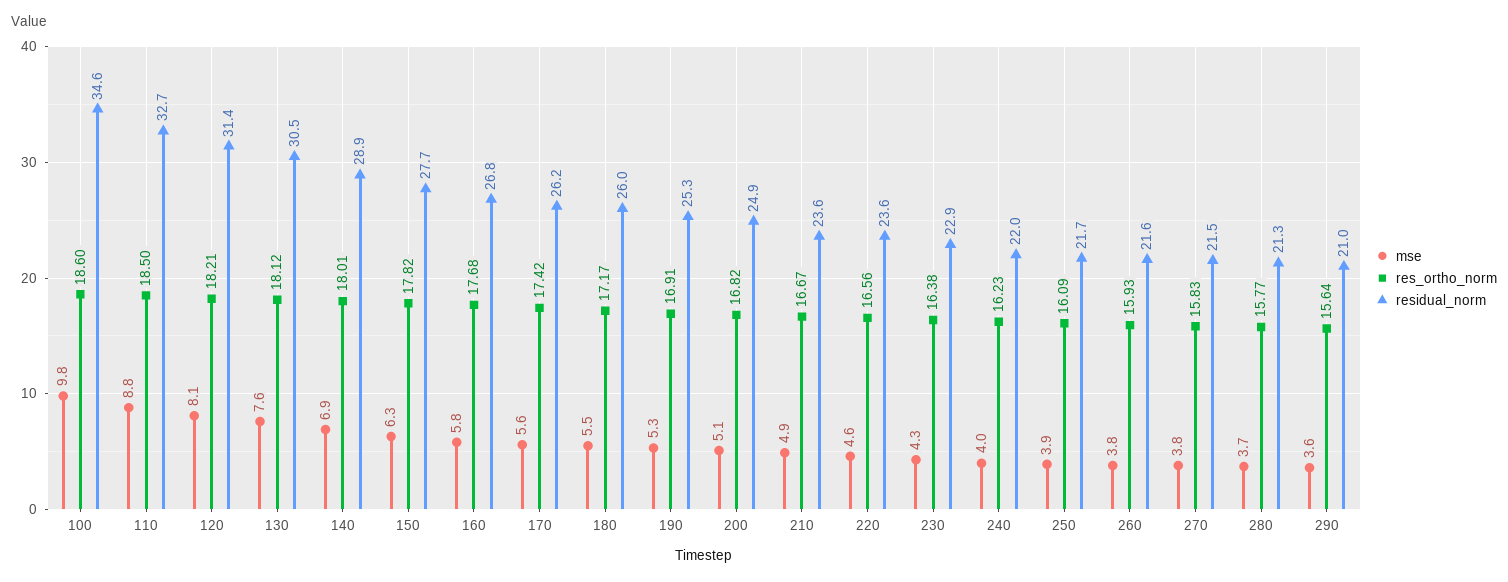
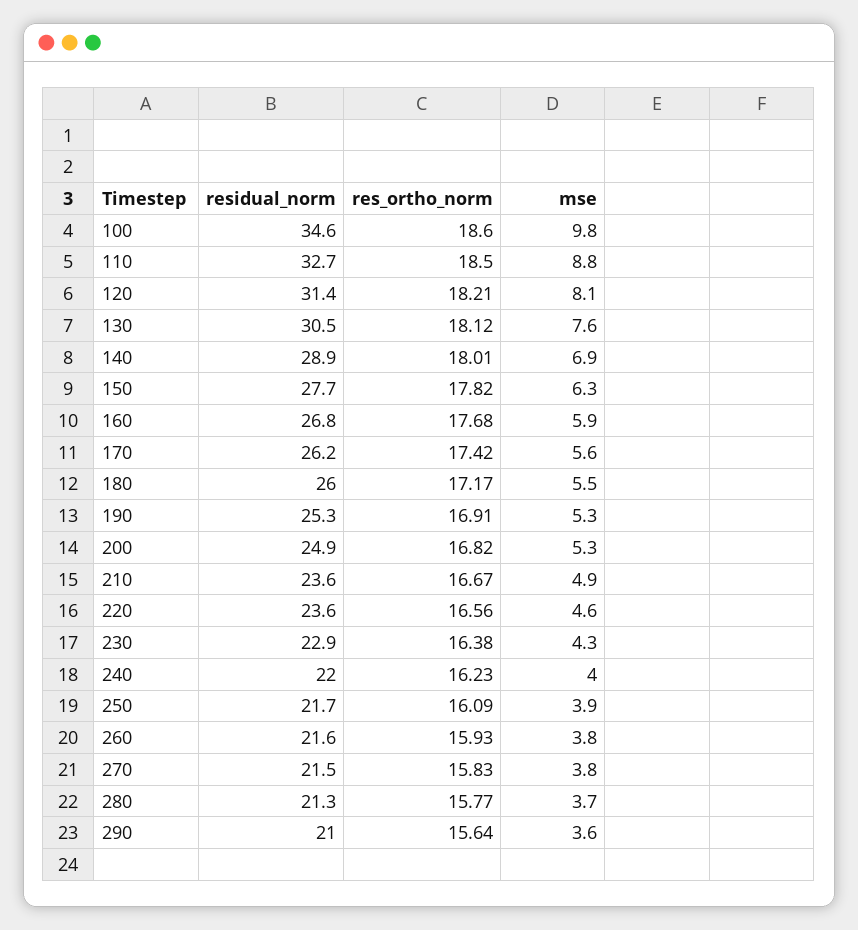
  {
    "mse": {
      "100": 9.8,
      "110": 8.8,
      "120": 8.1,
      "130": 7.6,
      "140": 6.9,
      "150": 6.3,
-     "160": 5.8,
+     "160": 5.9,
      "170": 5.6,
      "180": 5.5,
      "190": 5.3,
-     "200": 5.1,
+     "200": 5.3,
      "210": 4.9,
      "220": 4.6,
      "230": 4.3,
      "240": 4,
      "250": 3.9,
      "260": 3.8,
      "270": 3.8,
      "280": 3.7,
      "290": 3.6
    },
    "res_ortho_norm": {
      "100": 18.6,
      "110": 18.5,
      "120": 18.21,
      "130": 18.12,
      "140": 18.01,
      "150": 17.82,
      "160": 17.68,
      "170": 17.42,
      "180": 17.17,
      "190": 16.91,
      "200": 16.82,
      "210": 16.67,
      "220": 16.56,
      "230": 16.38,
      "240": 16.23,
      "250": 16.09,
      "260": 15.93,
      "270": 15.83,
      "280": 15.77,
      "290": 15.64
    },
    "residual_norm": {
      "100": 34.6,
      "110": 32.7,
      "120": 31.4,
      "130": 30.5,
      "140": 28.9,
      "150": 27.7,
      "160": 26.8,
      "170": 26.2,
      "180": 26,
      "190": 25.3,
      "200": 24.9,
      "210": 23.6,
      "220": 23.6,
      "230": 22.9,
      "240": 22,
      "250": 21.7,
      "260": 21.6,
      "270": 21.5,
      "280": 21.3,
      "290": 21
    }
  }

